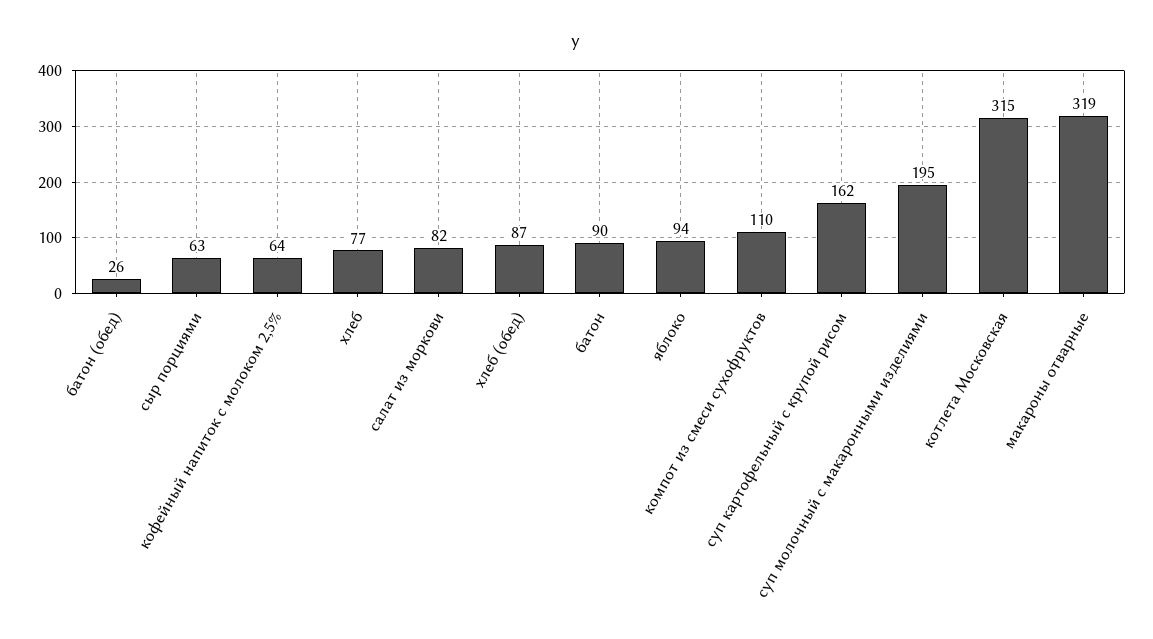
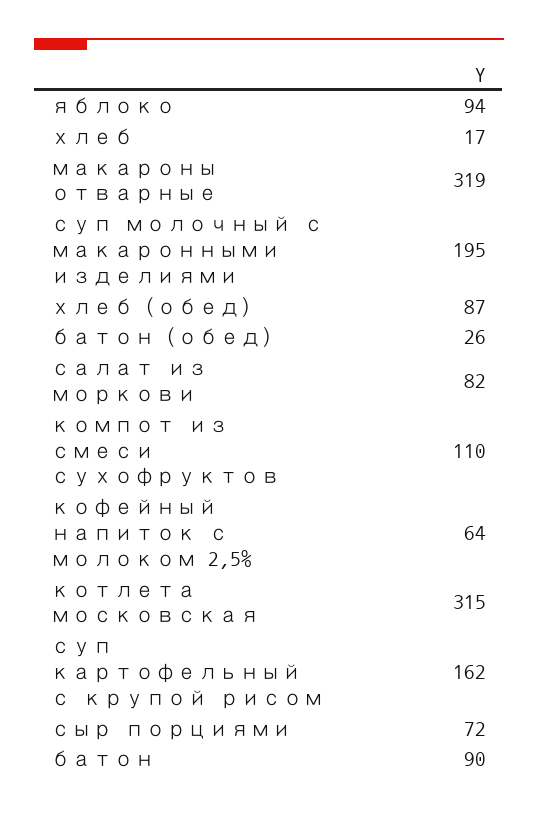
  {
    "батон (обед)": 26,
-   "сыр порциями": 63,
+   "сыр порциями": 72,
    "кофейный напиток с молоком 2,5%": 64,
-   "хлеб": 77,
+   "хлеб": 17,
    "салат из моркови": 82,
    "хлеб (обед)": 87,
    "батон": 90,
    "яблоко": 94,
    "компот из смеси сухофруктов": 110,
    "суп картофельный с крупой рисом": 162,
    "суп молочный с макаронными изделиями": 195,
    "котлета Московская": 315,
    "макароны отварные": 319
  }

